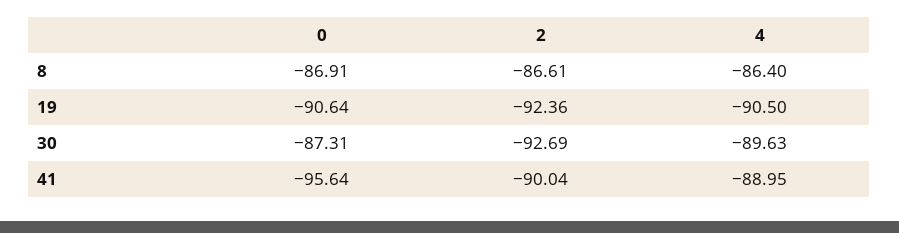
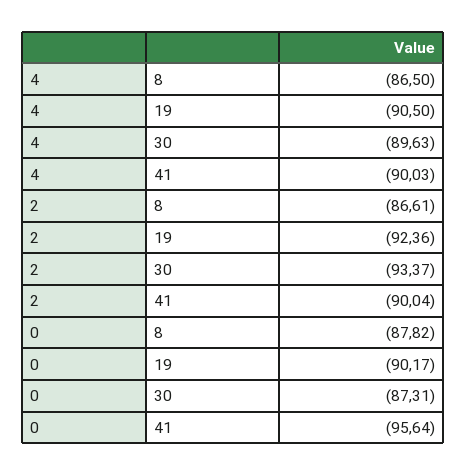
  {
    "0": {
-     "8": -86.91,
+     "8": -87.82,
-     "19": -90.64,
+     "19": -90.17,
      "30": -87.31,
      "41": -95.64
    },
    "2": {
      "8": -86.61,
      "19": -92.36,
-     "30": -92.69,
+     "30": -93.37,
      "41": -90.04
    },
    "4": {
-     "8": -86.4,
+     "8": -86.5,
      "19": -90.5,
      "30": -89.63,
-     "41": -88.95
+     "41": -90.03
    }
  }

